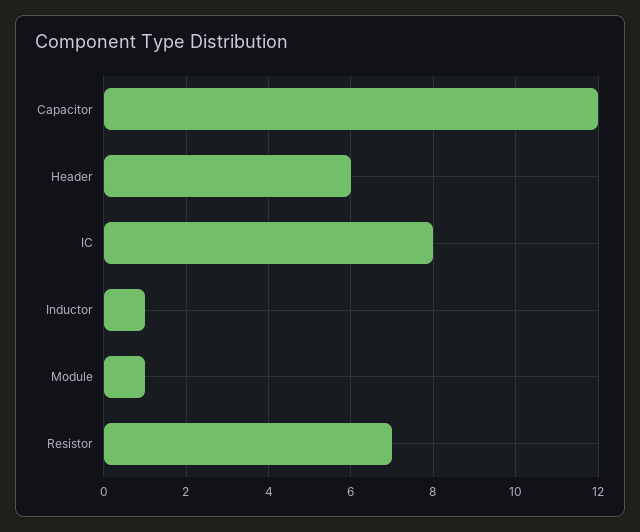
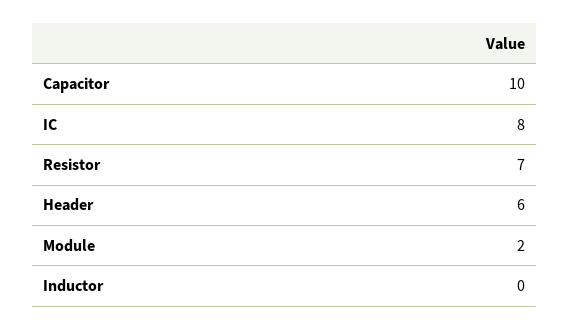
  {
-   "Capacitor": 12,
+   "Capacitor": 10,
    "Header": 6,
    "IC": 8,
-   "Inductor": 1,
+   "Inductor": 0,
-   "Module": 1,
+   "Module": 2,
    "Resistor": 7
  }

